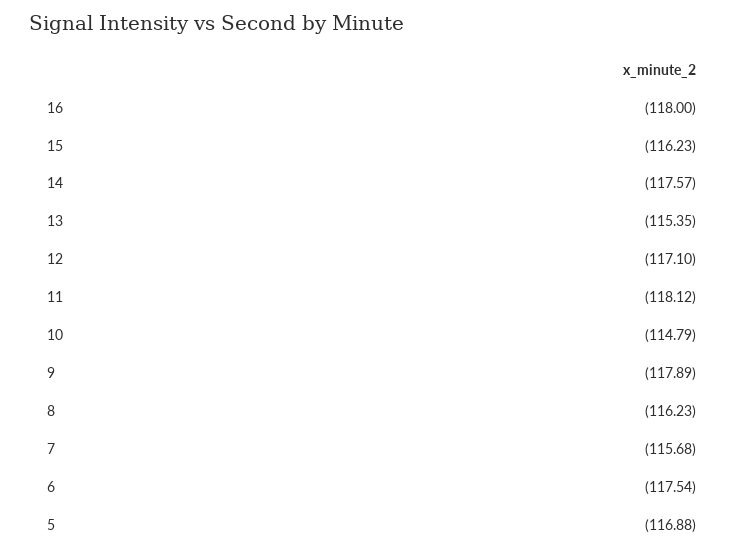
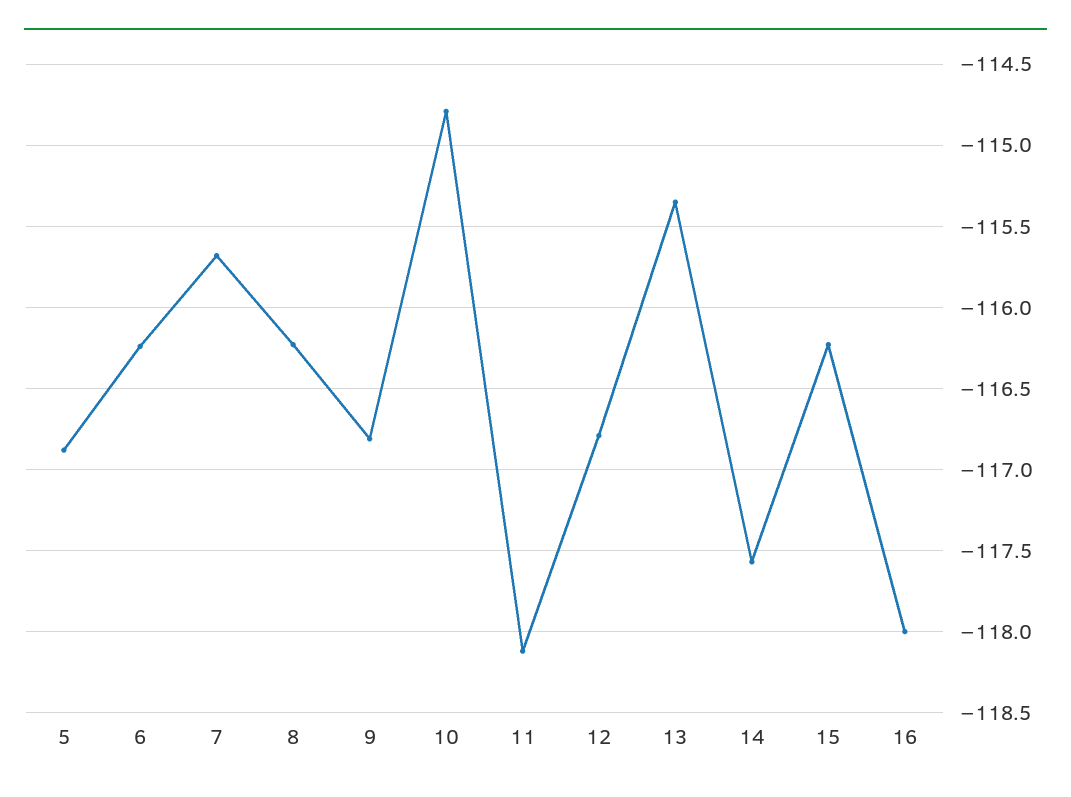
  {
    "16": -118,
    "15": -116.23,
    "14": -117.57,
    "13": -115.35,
-   "12": -117.1,
+   "12": -116.8,
    "11": -118.12,
    "10": -114.79,
-   "9": -117.89,
+   "9": -116.8,
    "8": -116.23,
    "7": -115.68,
-   "6": -117.54,
+   "6": -116.25,
    "5": -116.88
  }

